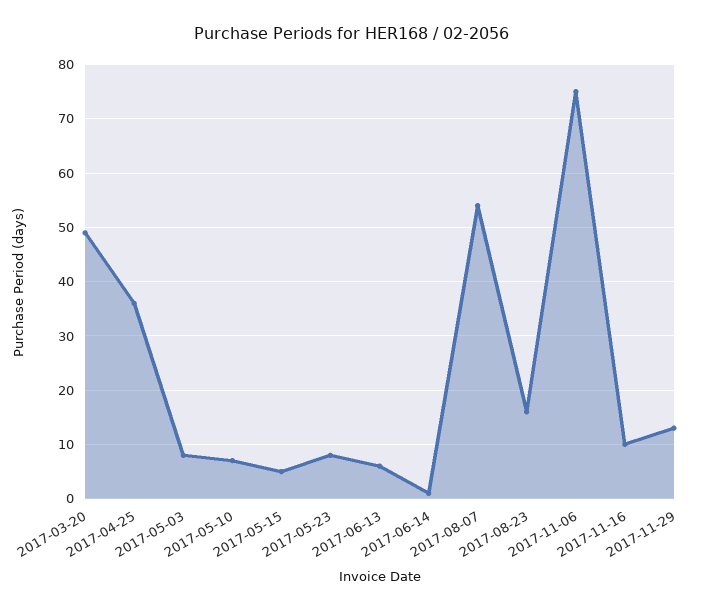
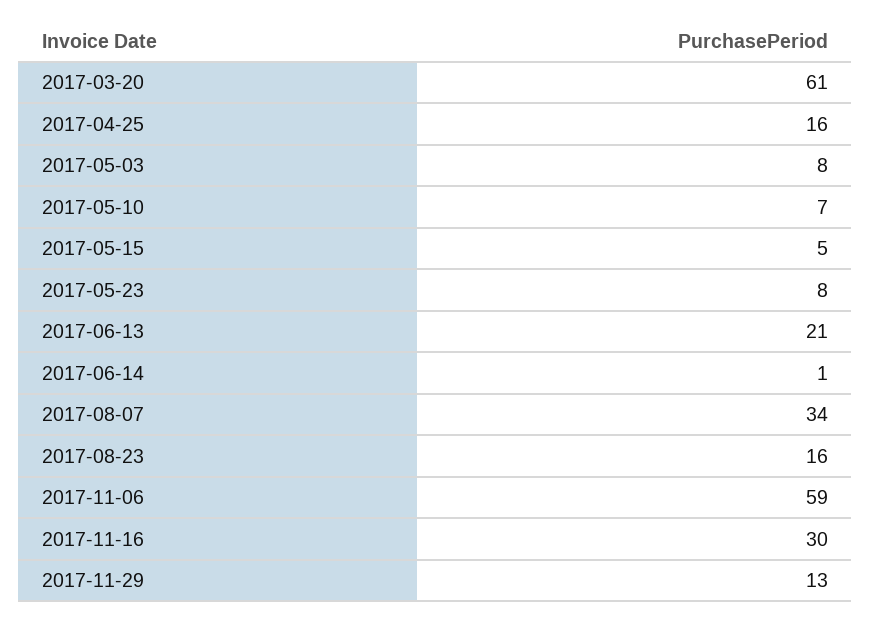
  {
-   "2017-03-20": 50,
+   "2017-03-20": 61,
-   "2017-04-25": 35,
+   "2017-04-25": 16,
    "2017-05-03": 8,
    "2017-05-10": 7,
    "2017-05-15": 5,
    "2017-05-23": 8,
-   "2017-06-13": 5,
+   "2017-06-13": 21,
    "2017-06-14": 1,
-   "2017-08-07": 55,
+   "2017-08-07": 34,
    "2017-08-23": 16,
-   "2017-11-06": 75,
+   "2017-11-06": 59,
-   "2017-11-16": 10,
+   "2017-11-16": 30,
    "2017-11-29": 13
  }

